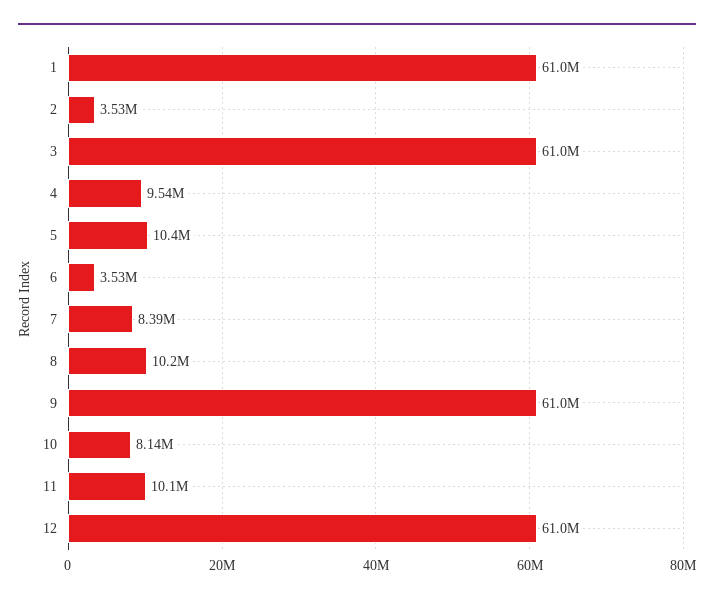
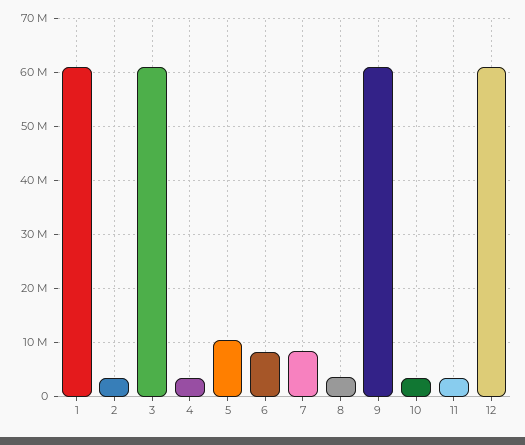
  {
    "1": 61000000,
    "2": 3530000,
    "3": 61000000,
-   "4": 9540000,
+   "4": 4000000,
    "5": 10400000,
-   "6": 3530000,
+   "6": 8000000,
    "7": 8390000,
-   "8": 10200000,
+   "8": 4000000,
    "9": 61000000,
-   "10": 8140000,
+   "10": 4000000,
-   "11": 10100000,
+   "11": 4000000,
    "12": 61000000
  }

